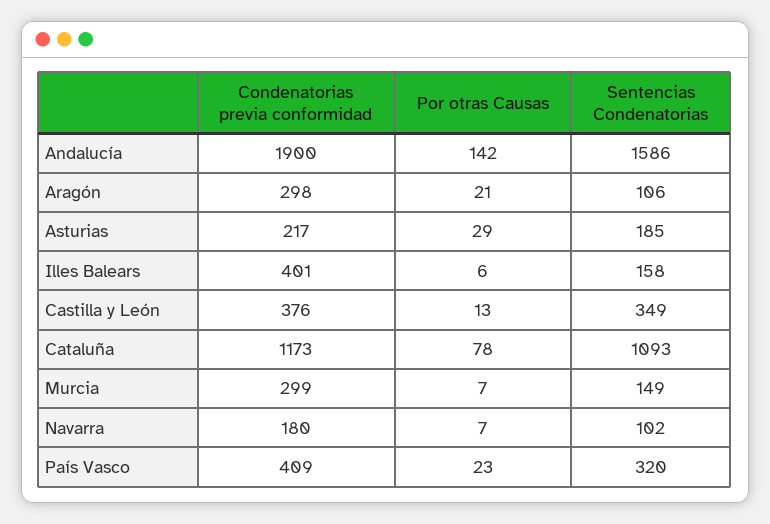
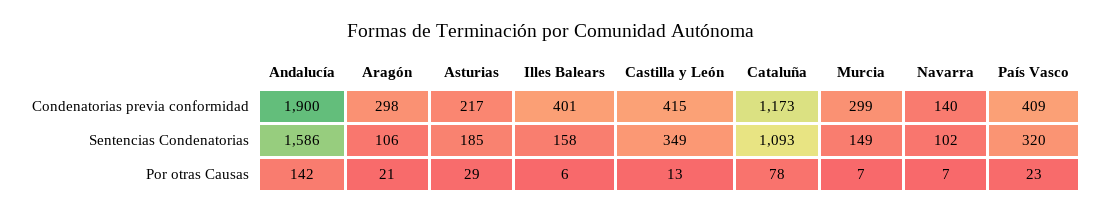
  {
    "Condenatorias previa conformidad": {
      "Andalucía": 1900,
      "Aragón": 298,
      "Asturias": 217,
      "Illes Balears": 401,
-     "Castilla y León": 376,
+     "Castilla y León": 415,
      "Cataluña": 1173,
      "Murcia": 299,
-     "Navarra": 180,
+     "Navarra": 140,
      "País Vasco": 409
    },
    "Por otras Causas": {
      "Andalucía": 142,
      "Aragón": 21,
      "Asturias": 29,
      "Illes Balears": 6,
      "Castilla y León": 13,
      "Cataluña": 78,
      "Murcia": 7,
      "Navarra": 7,
      "País Vasco": 23
    },
    "Sentencias Condenatorias": {
      "Andalucía": 1586,
      "Aragón": 106,
      "Asturias": 185,
      "Illes Balears": 158,
      "Castilla y León": 349,
      "Cataluña": 1093,
      "Murcia": 149,
      "Navarra": 102,
      "País Vasco": 320
    }
  }

